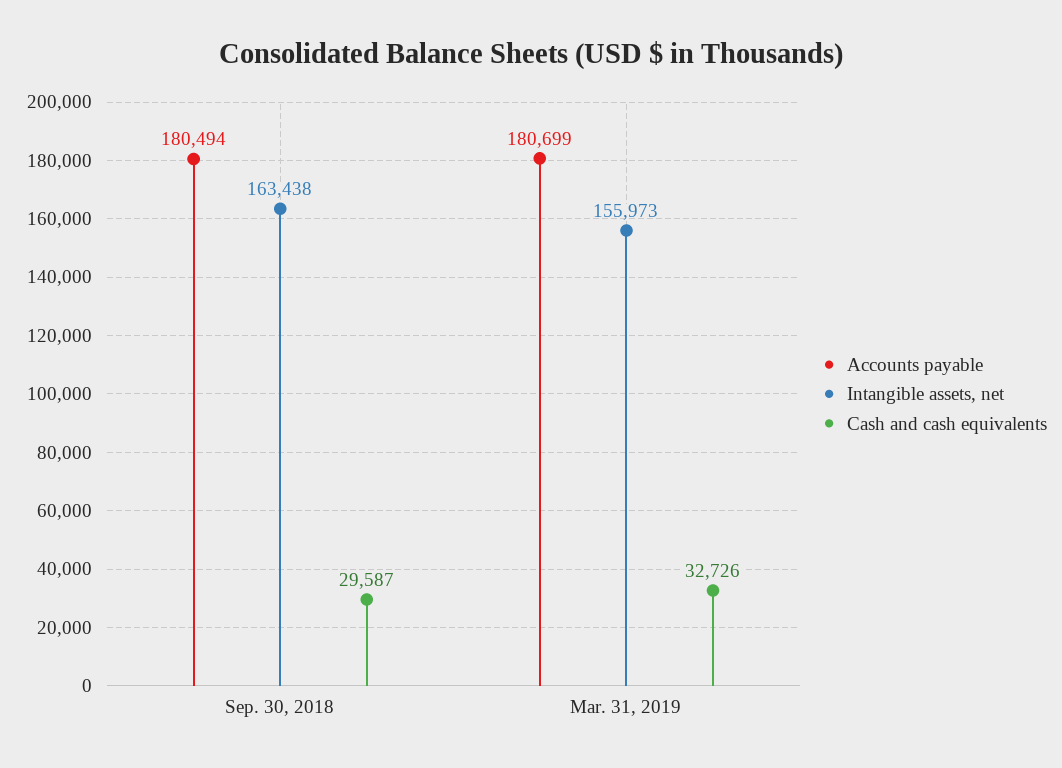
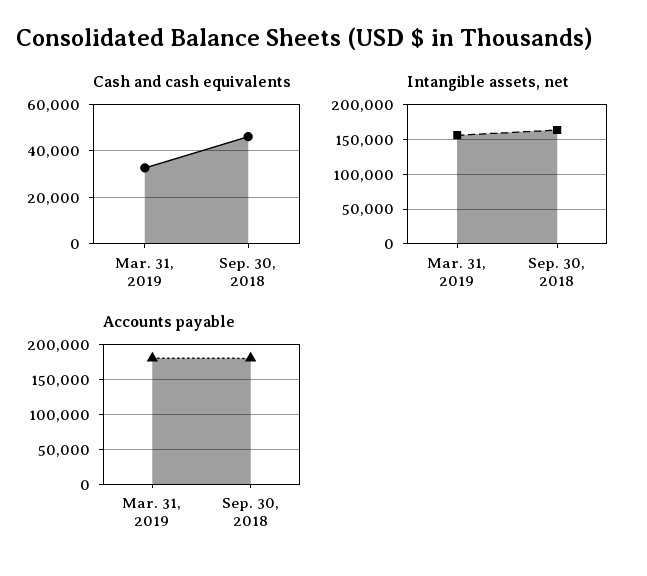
  {
    "Accounts payable": {
      "Sep. 30, 2018": 180494,
      "Mar. 31, 2019": 180699
    },
    "Intangible assets, net": {
      "Sep. 30, 2018": 163438,
      "Mar. 31, 2019": 155973
    },
    "Cash and cash equivalents": {
-     "Sep. 30, 2018": 29587,
+     "Sep. 30, 2018": 45000,
      "Mar. 31, 2019": 32726
    }
  }

